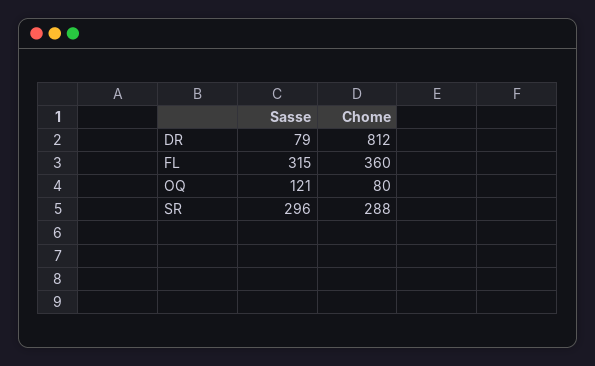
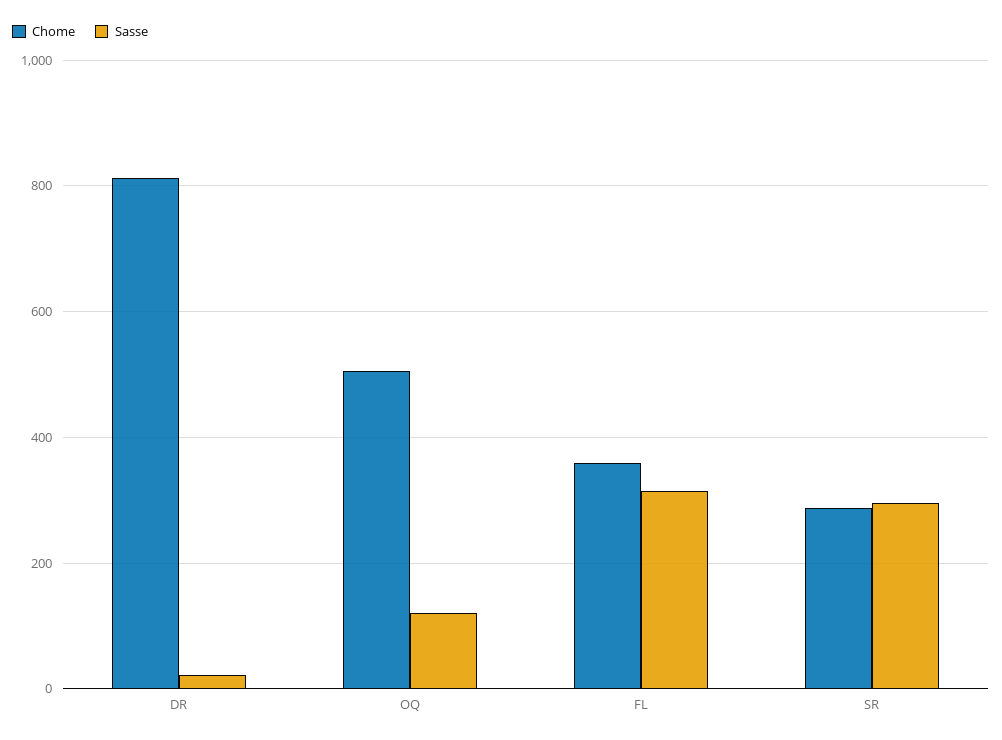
  {
    "Sasse": {
-     "DR": 79,
+     "DR": 20,
      "FL": 315,
      "OQ": 121,
      "SR": 296
    },
    "Chome": {
      "DR": 812,
      "FL": 360,
-     "OQ": 80,
+     "OQ": 500,
      "SR": 288
    }
  }

